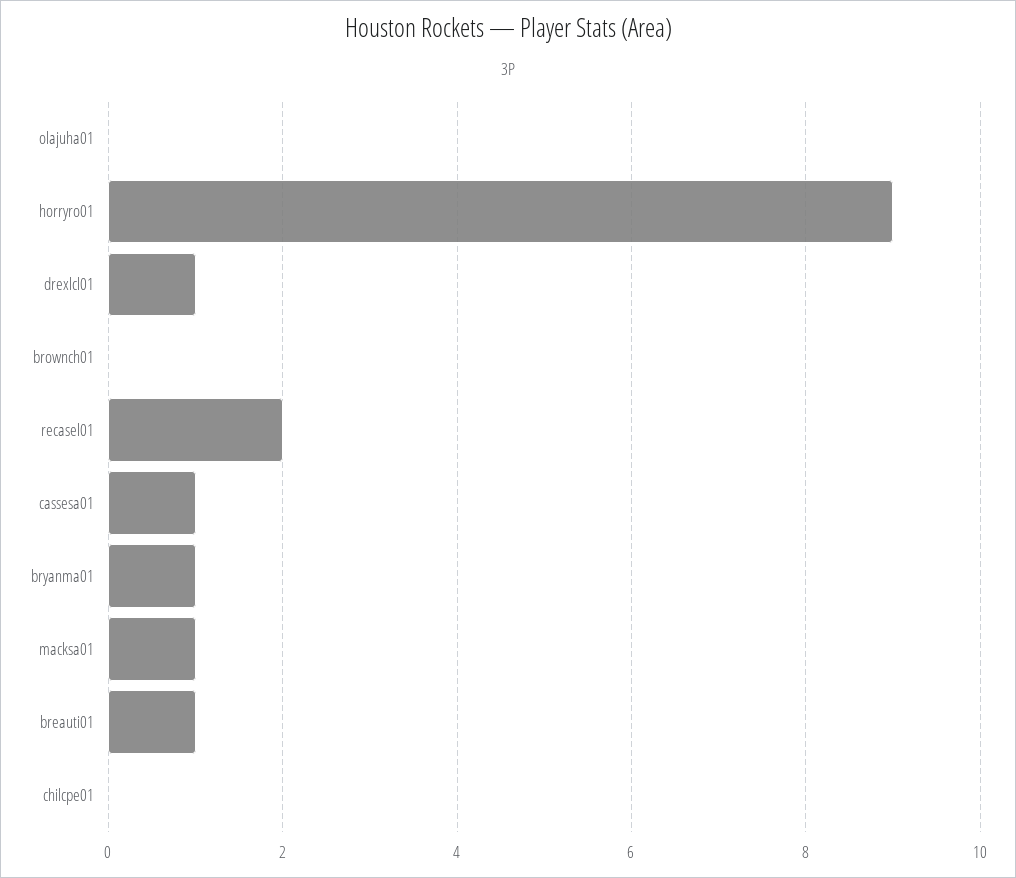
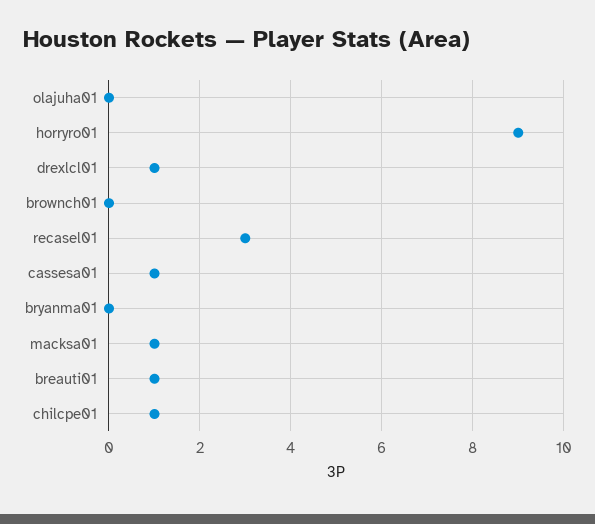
  {
    "olajuha01": 0,
    "horryro01": 9,
    "drexlcl01": 1,
    "brownch01": 0,
-   "recasel01": 2,
+   "recasel01": 3,
    "cassesa01": 1,
-   "bryanma01": 1,
+   "bryanma01": 0,
    "macksa01": 1,
    "breauti01": 1,
-   "chilcpe01": 0
+   "chilcpe01": 1
  }

